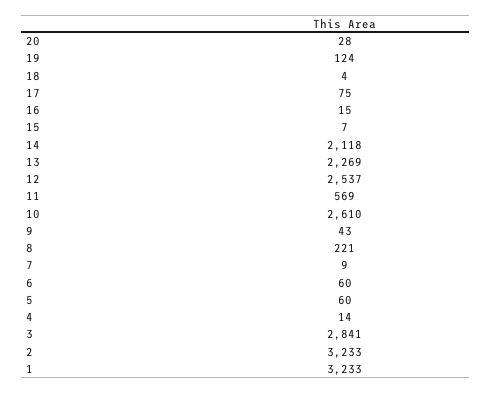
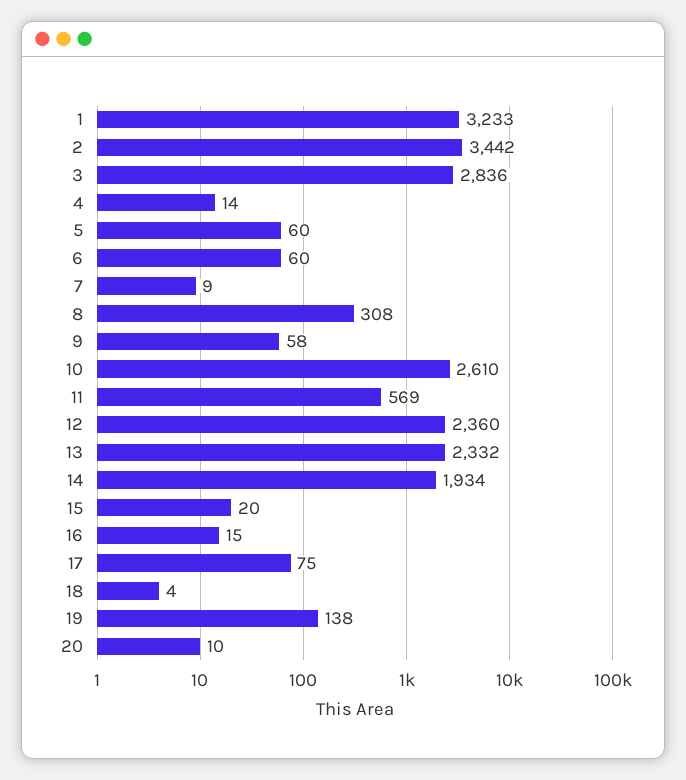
  {
-   "20": 28,
+   "20": 10,
-   "19": 124,
+   "19": 138,
    "18": 4,
    "17": 75,
    "16": 15,
-   "15": 7,
+   "15": 20,
-   "14": 2118,
+   "14": 1934,
-   "13": 2269,
+   "13": 2332,
-   "12": 2537,
+   "12": 2360,
    "11": 569,
    "10": 2610,
-   "9": 43,
+   "9": 58,
-   "8": 221,
+   "8": 308,
    "7": 9,
    "6": 60,
    "5": 60,
    "4": 14,
-   "3": 2841,
+   "3": 2836,
-   "2": 3233,
+   "2": 3442,
    "1": 3233
  }

